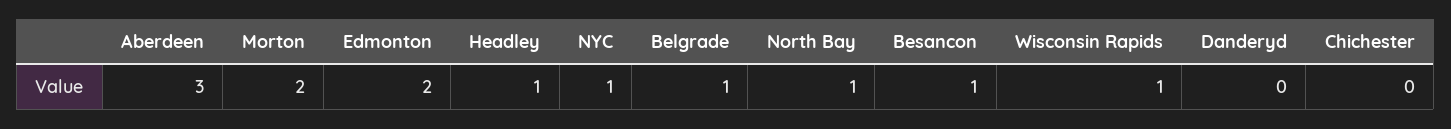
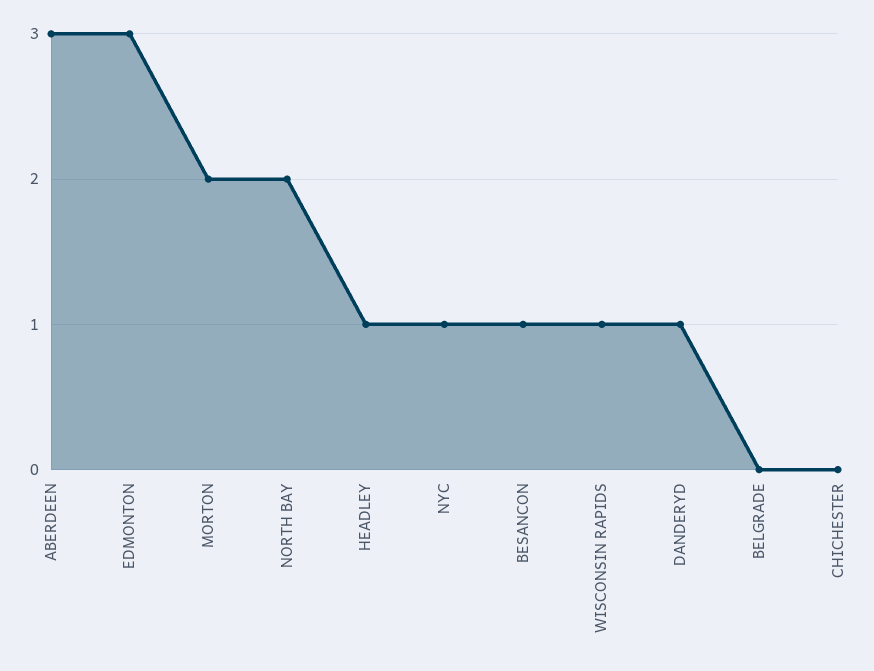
  {
    "Aberdeen": 3,
    "Morton": 2,
-   "Edmonton": 2,
+   "Edmonton": 3,
    "Headley": 1,
    "NYC": 1,
-   "Belgrade": 1,
+   "Belgrade": 0,
-   "North Bay": 1,
+   "North Bay": 2,
    "Besancon": 1,
    "Wisconsin Rapids": 1,
-   "Danderyd": 0,
+   "Danderyd": 1,
    "Chichester": 0
  }

